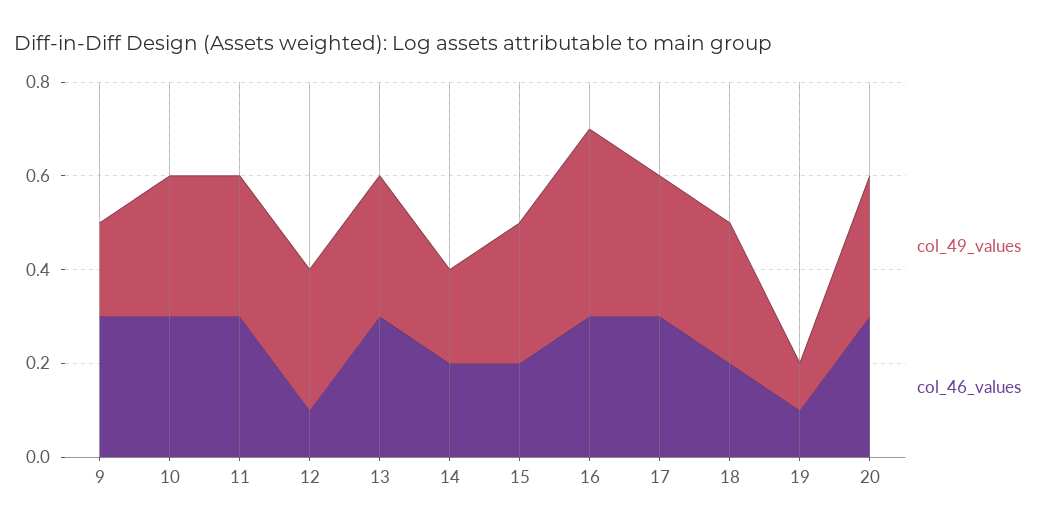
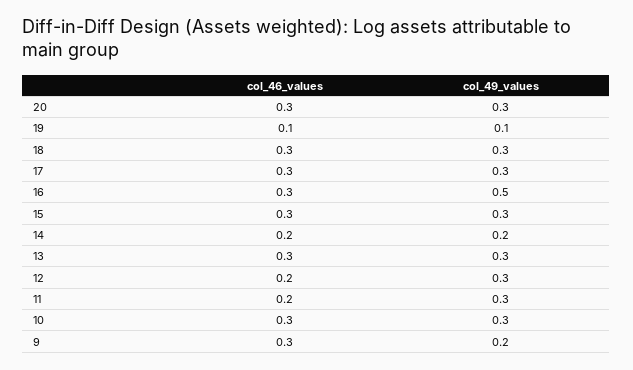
  {
    "col_49_values": {
      "9": 0.2,
      "10": 0.3,
      "11": 0.3,
      "12": 0.3,
      "13": 0.3,
      "14": 0.2,
      "15": 0.3,
-     "16": 0.4,
+     "16": 0.5,
      "17": 0.3,
      "18": 0.3,
      "19": 0.1,
      "20": 0.3
    },
    "col_46_values": {
      "9": 0.3,
      "10": 0.3,
-     "11": 0.3,
+     "11": 0.2,
-     "12": 0.1,
+     "12": 0.2,
      "13": 0.3,
      "14": 0.2,
-     "15": 0.2,
+     "15": 0.3,
      "16": 0.3,
      "17": 0.3,
-     "18": 0.2,
+     "18": 0.3,
      "19": 0.1,
      "20": 0.3
    }
  }

